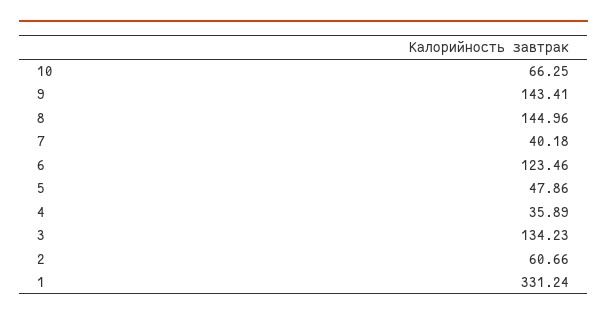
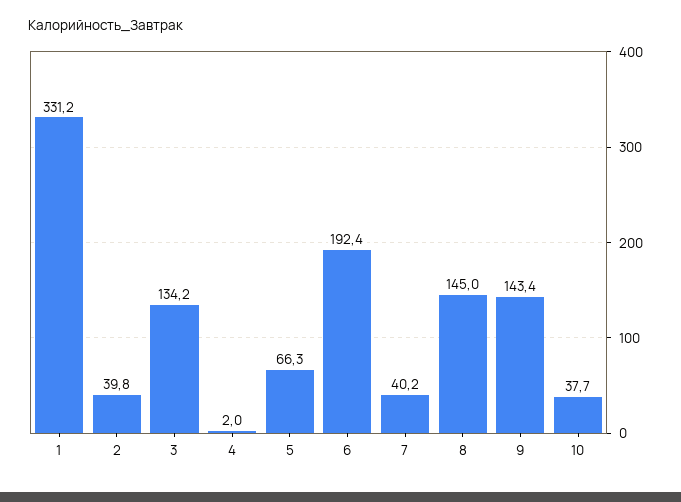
  {
-   "10": 66.25,
+   "10": 37.7,
    "9": 143.41,
    "8": 144.96,
    "7": 40.18,
-   "6": 123.46,
+   "6": 192.4,
-   "5": 47.86,
+   "5": 66.3,
-   "4": 35.89,
+   "4": 2,
    "3": 134.23,
-   "2": 60.66,
+   "2": 39.8,
    "1": 331.24
  }

